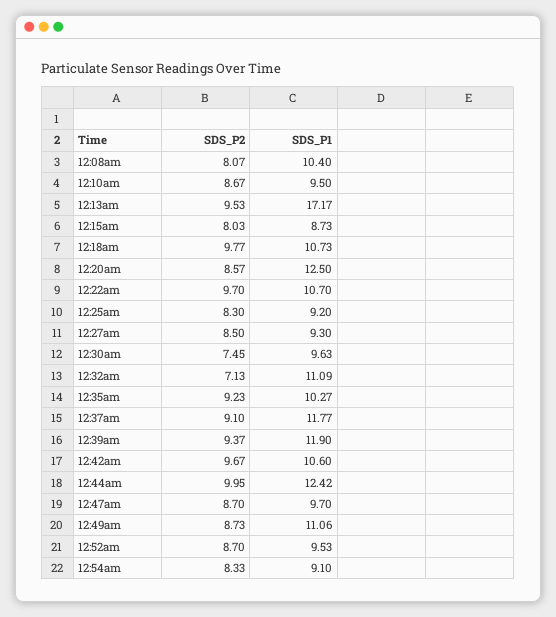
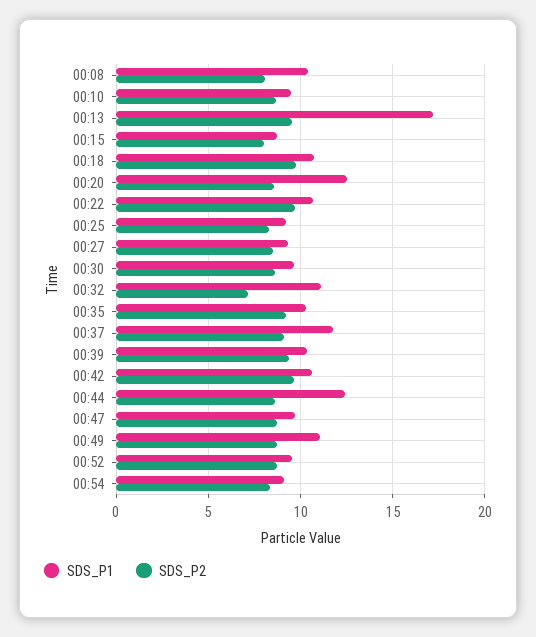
  {
    "SDS_P2": {
      "12:08am": 8.07,
      "12:10am": 8.67,
      "12:13am": 9.53,
      "12:15am": 8.03,
      "12:18am": 9.77,
      "12:20am": 8.57,
      "12:22am": 9.7,
      "12:25am": 8.3,
      "12:27am": 8.5,
-     "12:30am": 7.45,
+     "12:30am": 8.5,
      "12:32am": 7.13,
      "12:35am": 9.23,
      "12:37am": 9.1,
      "12:39am": 9.37,
      "12:42am": 9.67,
-     "12:44am": 9.95,
+     "12:44am": 8.5,
      "12:47am": 8.7,
      "12:49am": 8.73,
      "12:52am": 8.7,
      "12:54am": 8.33
    },
    "SDS_P1": {
      "12:08am": 10.4,
      "12:10am": 9.5,
      "12:13am": 17.17,
      "12:15am": 8.73,
      "12:18am": 10.73,
      "12:20am": 12.5,
      "12:22am": 10.7,
      "12:25am": 9.2,
      "12:27am": 9.3,
      "12:30am": 9.63,
      "12:32am": 11.09,
      "12:35am": 10.27,
      "12:37am": 11.77,
-     "12:39am": 11.9,
+     "12:39am": 10.5,
      "12:42am": 10.6,
      "12:44am": 12.42,
      "12:47am": 9.7,
      "12:49am": 11.06,
      "12:52am": 9.53,
      "12:54am": 9.1
    }
  }

